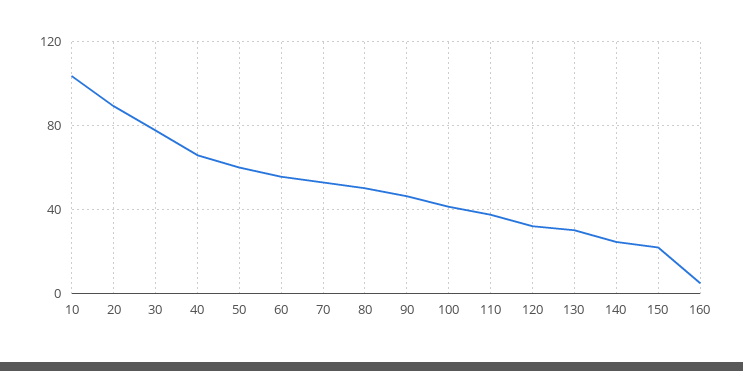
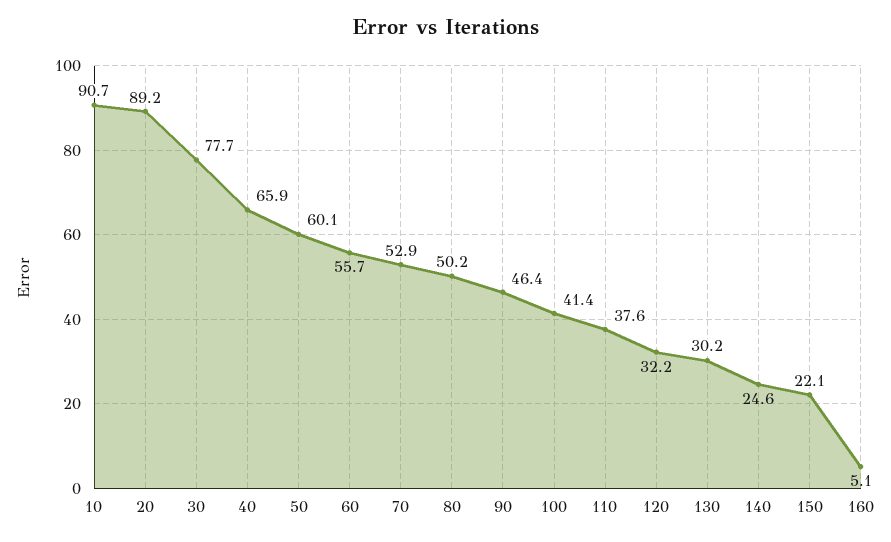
  {
-   "10": 105,
+   "10": 90.7,
    "20": 89.2,
    "30": 77.7,
    "40": 65.9,
    "50": 60.1,
    "60": 55.7,
    "70": 52.9,
    "80": 50.2,
    "90": 46.4,
    "100": 41.4,
    "110": 37.6,
    "120": 32.2,
    "130": 30.2,
    "140": 24.6,
    "150": 22.1,
    "160": 5.1
  }

